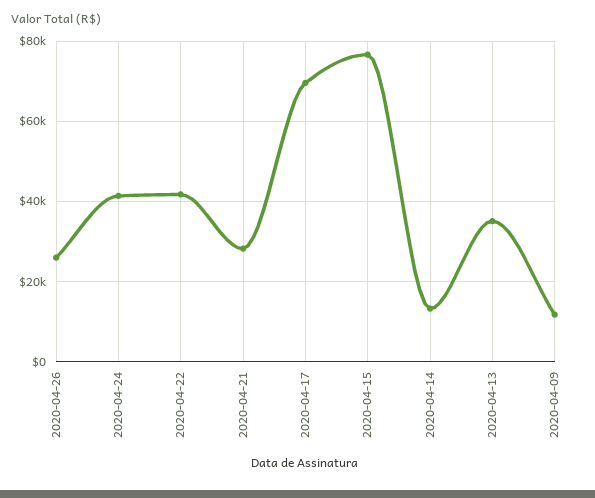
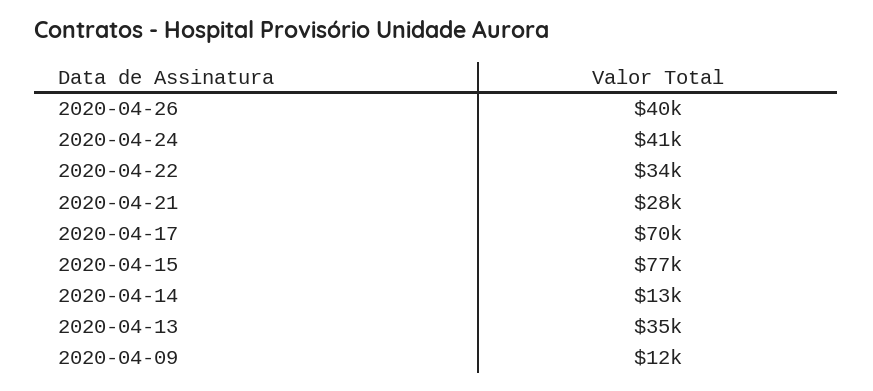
  {
-   "2020-04-26": 26000,
+   "2020-04-26": 40000,
    "2020-04-24": 41000,
-   "2020-04-22": 42000,
+   "2020-04-22": 34000,
    "2020-04-21": 28000,
    "2020-04-17": 70000,
    "2020-04-15": 77000,
    "2020-04-14": 13000,
    "2020-04-13": 35000,
    "2020-04-09": 12000
  }

